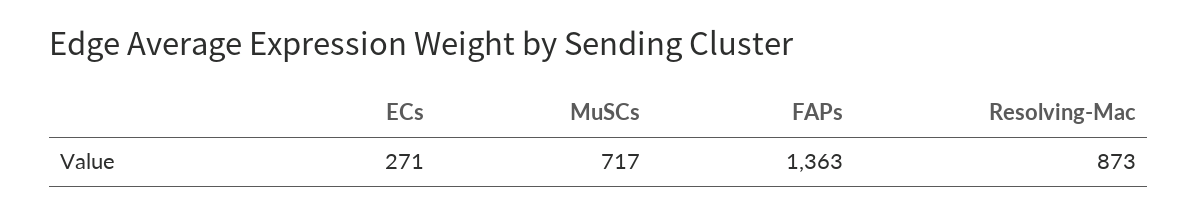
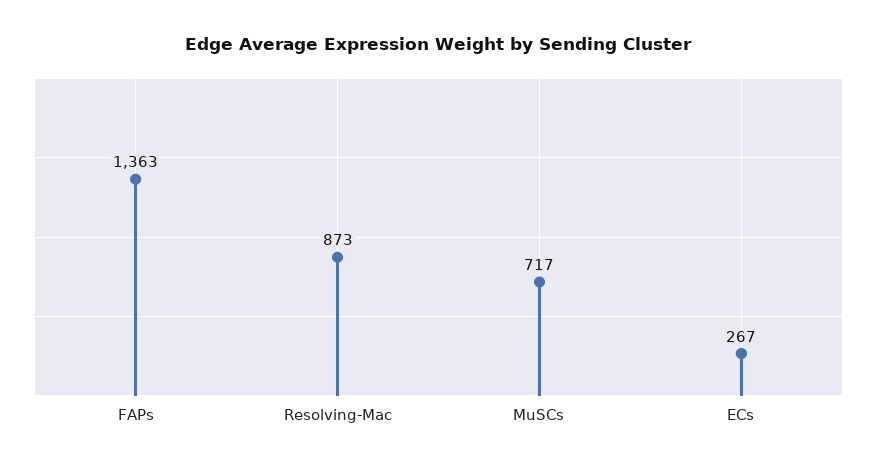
  {
-   "ECs": 271,
+   "ECs": 267,
    "MuSCs": 717,
    "FAPs": 1363,
    "Resolving-Mac": 873
  }

